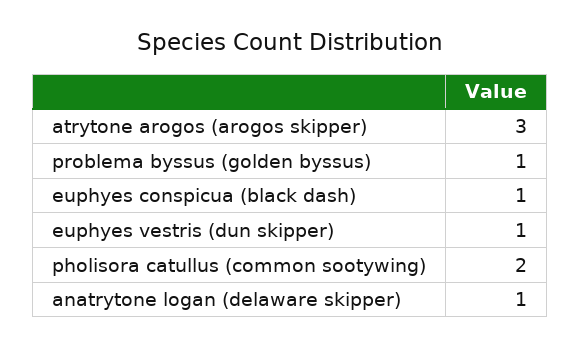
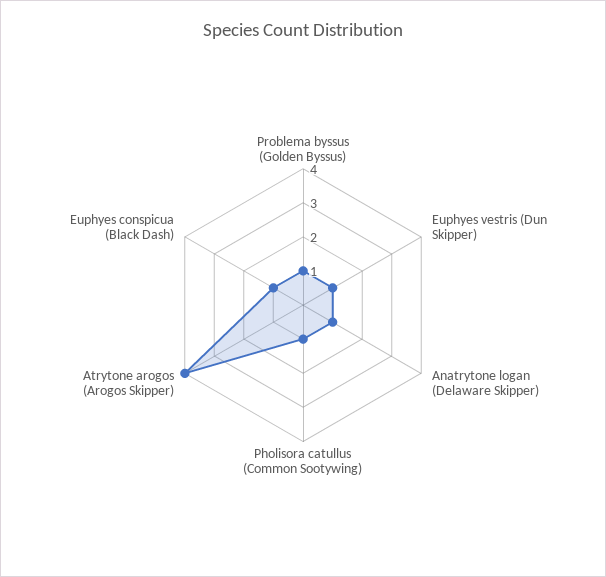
  {
-   "atrytone arogos (arogos skipper)": 3,
+   "atrytone arogos (arogos skipper)": 4,
    "problema byssus (golden byssus)": 1,
    "euphyes conspicua (black dash)": 1,
    "euphyes vestris (dun skipper)": 1,
-   "pholisora catullus (common sootywing)": 2,
+   "pholisora catullus (common sootywing)": 1,
    "anatrytone logan (delaware skipper)": 1
  }

